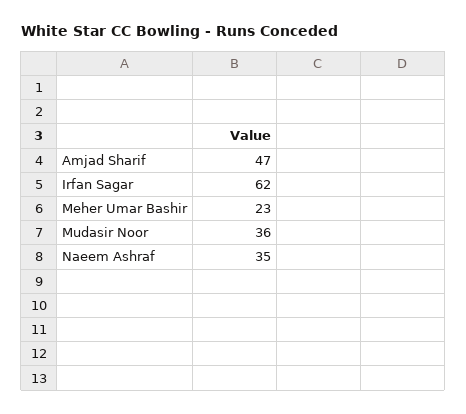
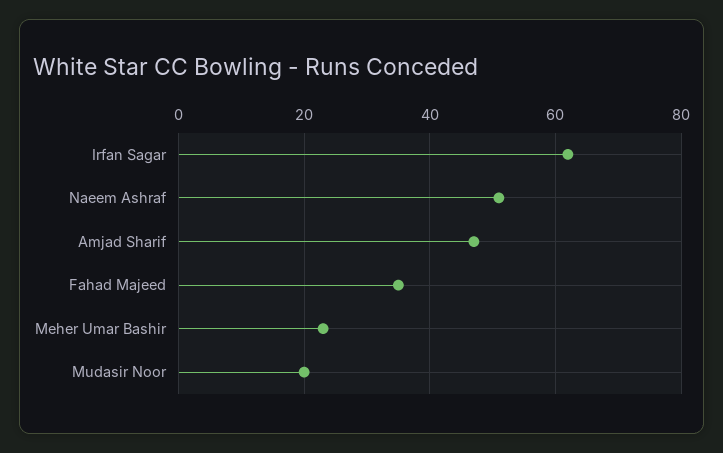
  {
    "Amjad Sharif": 47,
    "Irfan Sagar": 62,
    "Meher Umar Bashir": 23,
-   "Mudasir Noor": 36,
+   "Mudasir Noor": 20,
-   "Naeem Ashraf": 35
+   "Naeem Ashraf": 50,
+   "Fahad Majeed": 35
  }

